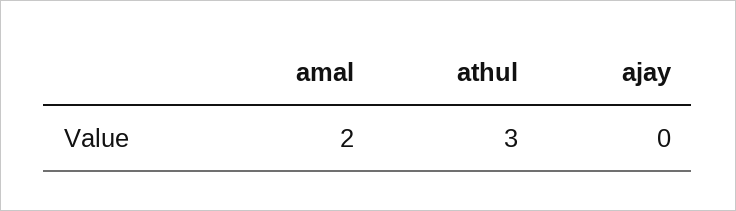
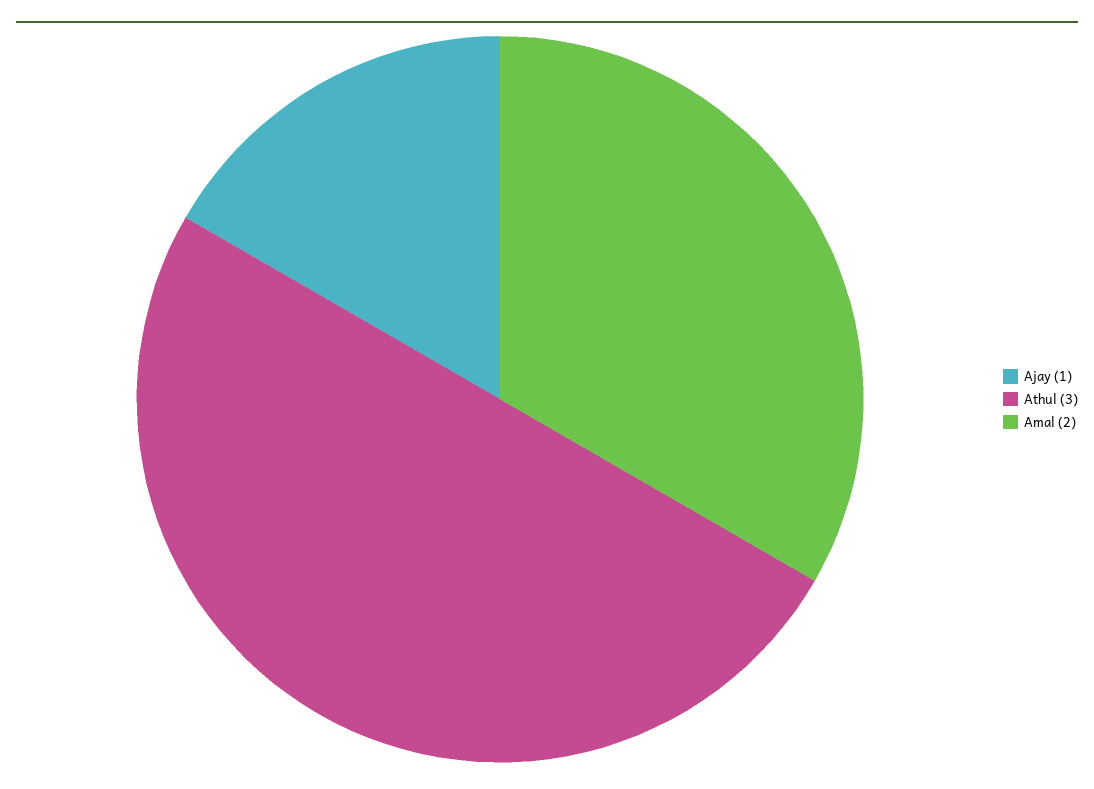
  {
    "amal": 2,
    "athul": 3,
-   "ajay": 0
+   "ajay": 1
  }

